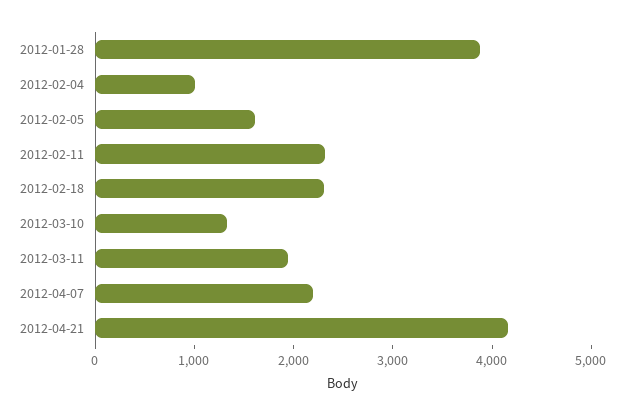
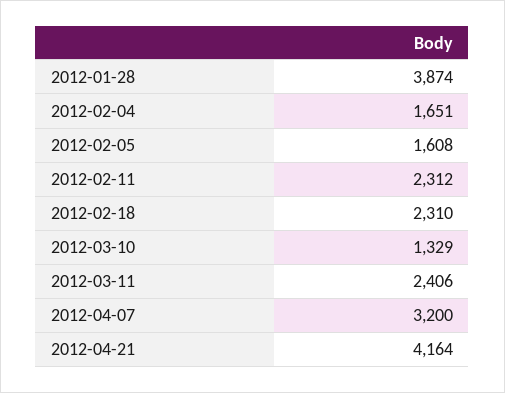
  {
    "2012-01-28": 3874,
-   "2012-02-04": 1000,
+   "2012-02-04": 1651,
    "2012-02-05": 1608,
    "2012-02-11": 2312,
    "2012-02-18": 2310,
    "2012-03-10": 1329,
-   "2012-03-11": 2000,
+   "2012-03-11": 2406,
-   "2012-04-07": 2200,
+   "2012-04-07": 3200,
    "2012-04-21": 4164
  }

